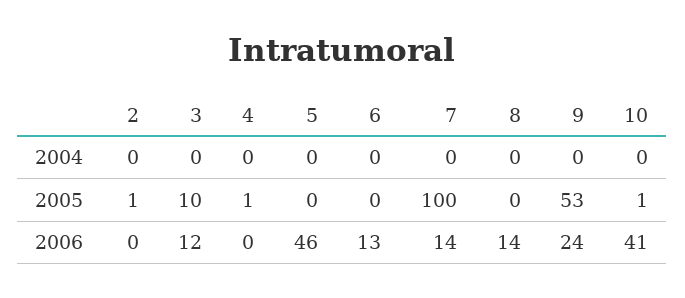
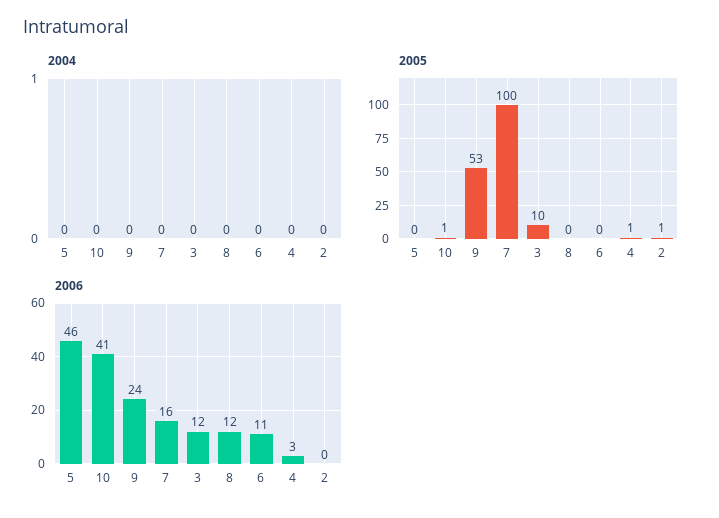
  {
    "2004": {
      "2": 0,
      "3": 0,
      "4": 0,
      "5": 0,
      "6": 0,
      "7": 0,
      "8": 0,
      "9": 0,
      "10": 0
    },
    "2005": {
      "2": 1,
      "3": 10,
      "4": 1,
      "5": 0,
      "6": 0,
      "7": 100,
      "8": 0,
      "9": 53,
      "10": 1
    },
    "2006": {
      "2": 0,
      "3": 12,
-     "4": 0,
+     "4": 3,
      "5": 46,
-     "6": 13,
+     "6": 11,
-     "7": 14,
+     "7": 16,
-     "8": 14,
+     "8": 12,
      "9": 24,
      "10": 41
    }
  }

